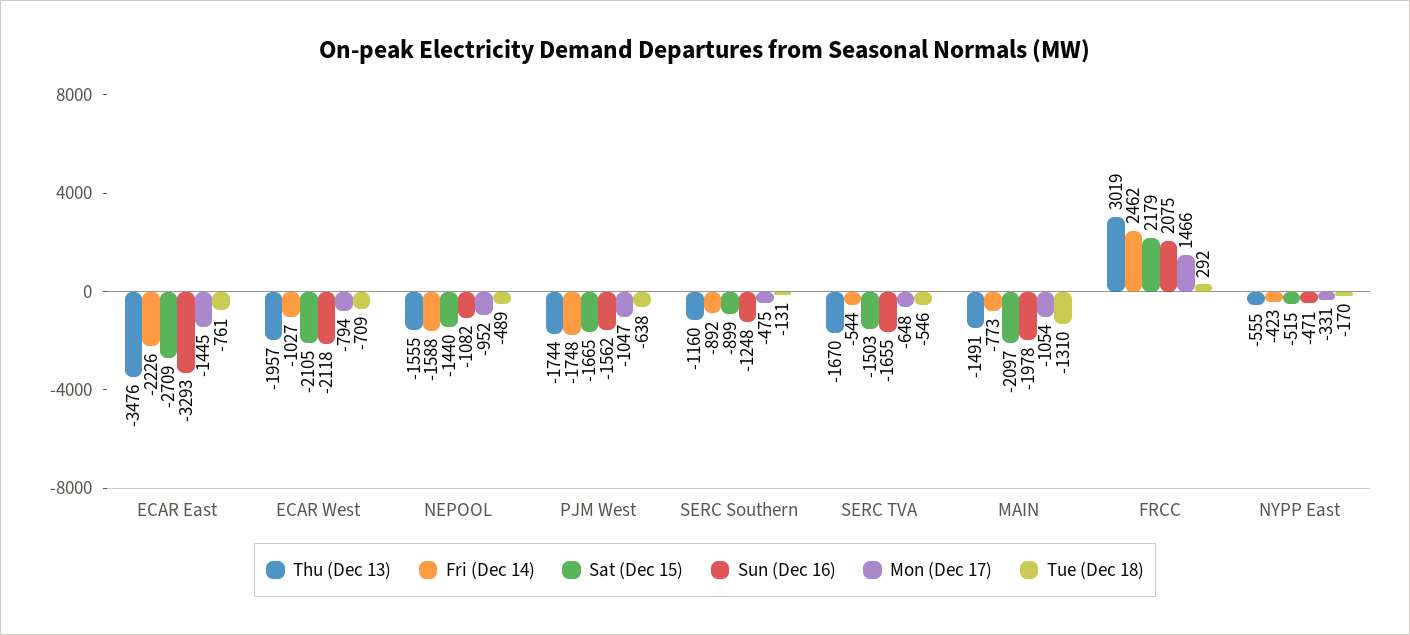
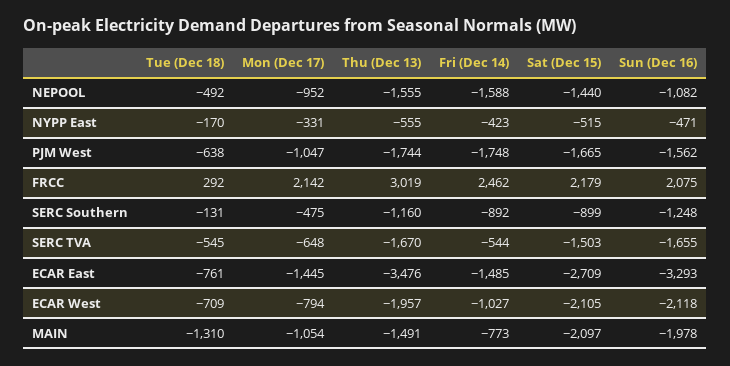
  {
    "Thu (Dec 13)": {
      "ECAR East": -3476,
      "ECAR West": -1957,
      "NEPOOL": -1555,
      "PJM West": -1744,
      "SERC Southern": -1160,
      "SERC TVA": -1670,
      "MAIN": -1491,
      "FRCC": 3019,
      "NYPP East": -555
    },
    "Fri (Dec 14)": {
-     "ECAR East": -2226,
+     "ECAR East": -1485,
      "ECAR West": -1027,
      "NEPOOL": -1588,
      "PJM West": -1748,
      "SERC Southern": -892,
      "SERC TVA": -544,
      "MAIN": -773,
      "FRCC": 2462,
      "NYPP East": -423
    },
    "Sat (Dec 15)": {
      "ECAR East": -2709,
      "ECAR West": -2105,
      "NEPOOL": -1440,
      "PJM West": -1665,
      "SERC Southern": -899,
      "SERC TVA": -1503,
      "MAIN": -2097,
      "FRCC": 2179,
      "NYPP East": -515
    },
    "Sun (Dec 16)": {
      "ECAR East": -3293,
      "ECAR West": -2118,
      "NEPOOL": -1082,
      "PJM West": -1562,
      "SERC Southern": -1248,
      "SERC TVA": -1655,
      "MAIN": -1978,
      "FRCC": 2075,
      "NYPP East": -471
    },
    "Mon (Dec 17)": {
      "ECAR East": -1445,
      "ECAR West": -794,
      "NEPOOL": -952,
      "PJM West": -1047,
      "SERC Southern": -475,
      "SERC TVA": -648,
      "MAIN": -1054,
-     "FRCC": 1466,
+     "FRCC": 2142,
      "NYPP East": -331
    },
    "Tue (Dec 18)": {
      "ECAR East": -761,
      "ECAR West": -709,
-     "NEPOOL": -489,
+     "NEPOOL": -492,
      "PJM West": -638,
      "SERC Southern": -131,
-     "SERC TVA": -546,
+     "SERC TVA": -545,
      "MAIN": -1310,
      "FRCC": 292,
      "NYPP East": -170
    }
  }

